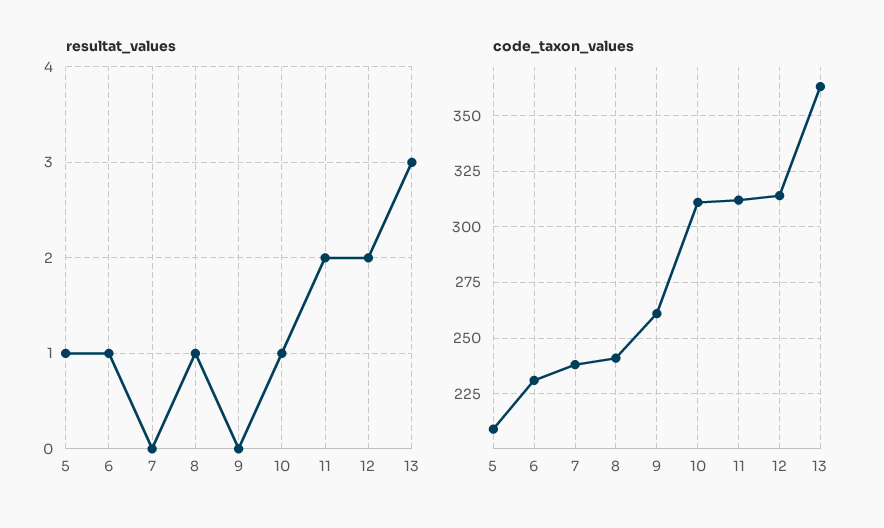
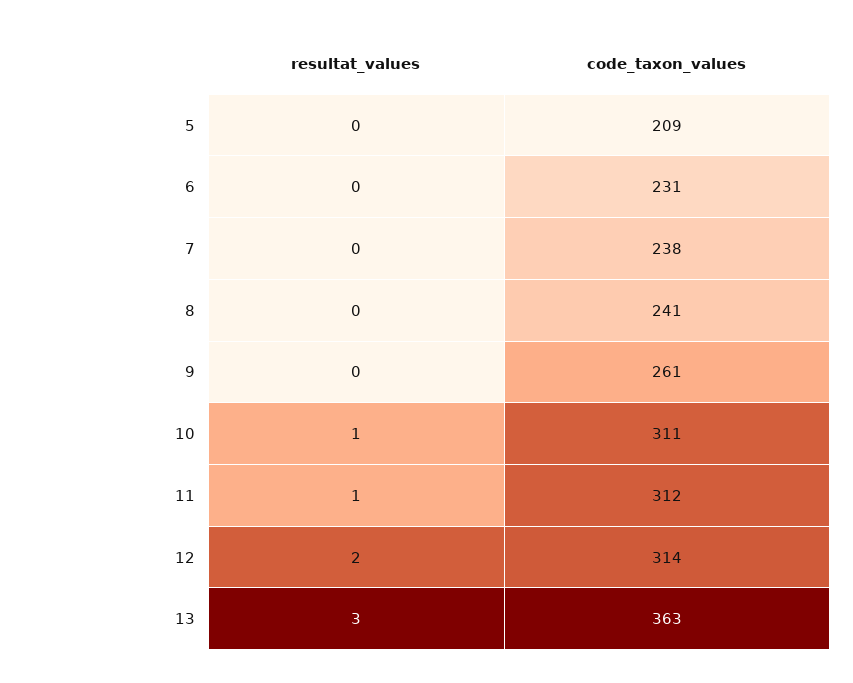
  {
    "resultat_values": {
-     "5": 1,
+     "5": 0,
-     "6": 1,
+     "6": 0,
      "7": 0,
-     "8": 1,
+     "8": 0,
      "9": 0,
      "10": 1,
-     "11": 2,
+     "11": 1,
      "12": 2,
      "13": 3
    },
    "code_taxon_values": {
      "5": 209,
      "6": 231,
      "7": 238,
      "8": 241,
      "9": 261,
      "10": 311,
      "11": 312,
      "12": 314,
      "13": 363
    }
  }

